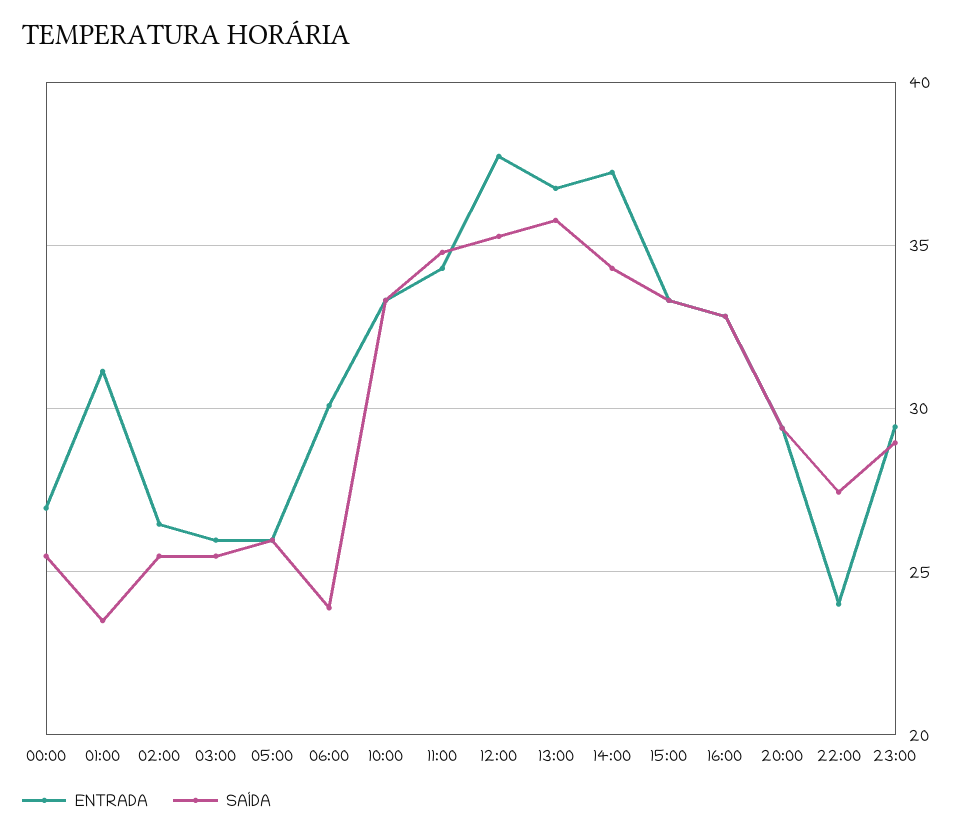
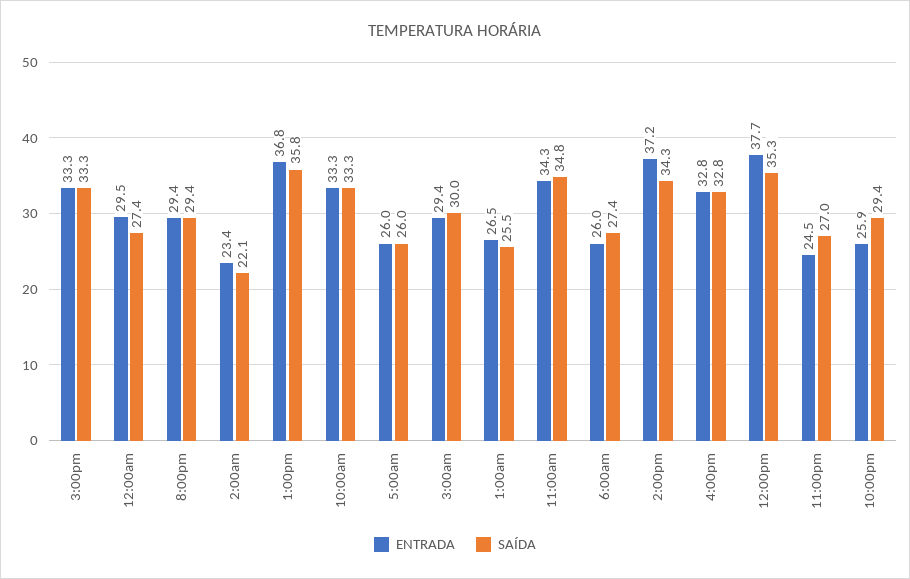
  {
    "ENTRADA": {
-     "00:00": 27,
+     "00:00": 29.5,
-     "01:00": 31,
+     "01:00": 26.5,
-     "02:00": 26.5,
+     "02:00": 23.4,
-     "03:00": 26,
+     "03:00": 29.4,
      "05:00": 26,
-     "06:00": 30,
+     "06:00": 26,
      "10:00": 33.3,
      "11:00": 34.3,
      "12:00": 37.7,
      "13:00": 36.8,
      "14:00": 37.2,
      "15:00": 33.3,
      "16:00": 32.8,
      "20:00": 29.4,
-     "22:00": 24,
+     "22:00": 25.9,
-     "23:00": 29.5
+     "23:00": 24.5
    },
    "SAÍDA": {
-     "00:00": 25.5,
+     "00:00": 27.4,
-     "01:00": 23.5,
+     "01:00": 25.5,
-     "02:00": 25.5,
+     "02:00": 22.1,
-     "03:00": 25.5,
+     "03:00": 30,
      "05:00": 26,
-     "06:00": 24,
+     "06:00": 27.4,
      "10:00": 33.3,
      "11:00": 34.8,
      "12:00": 35.3,
      "13:00": 35.8,
      "14:00": 34.3,
      "15:00": 33.3,
      "16:00": 32.8,
      "20:00": 29.4,
-     "22:00": 27.5,
+     "22:00": 29.4,
-     "23:00": 29
+     "23:00": 27
    }
  }

